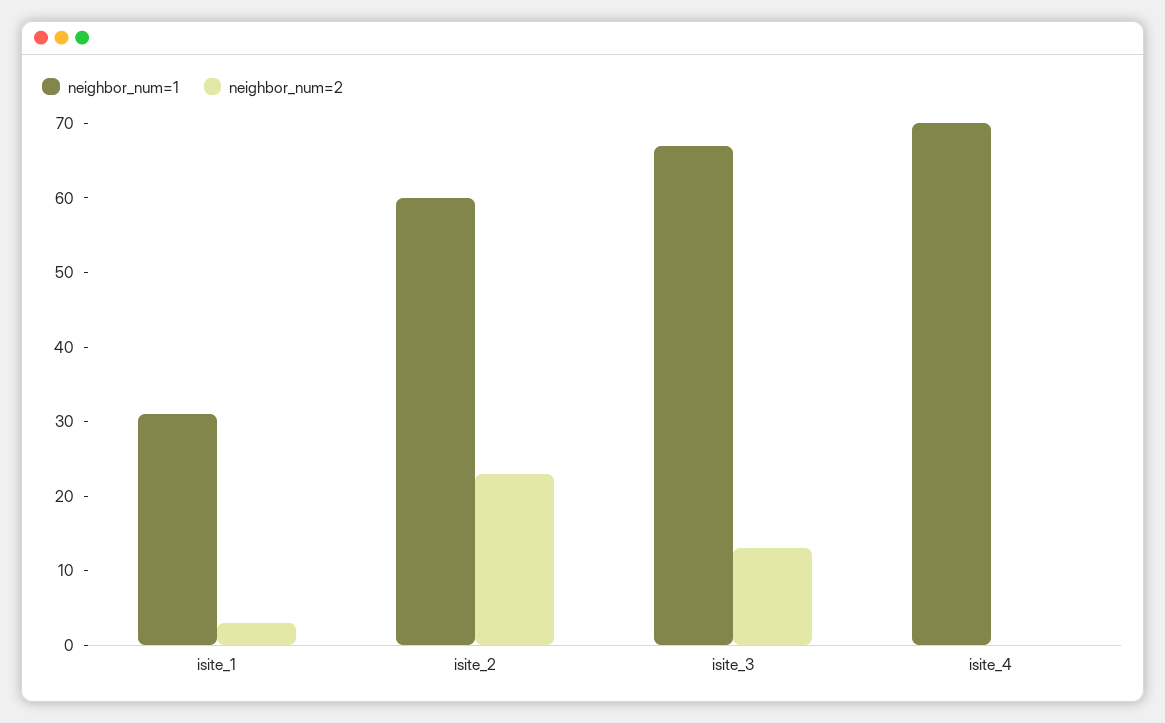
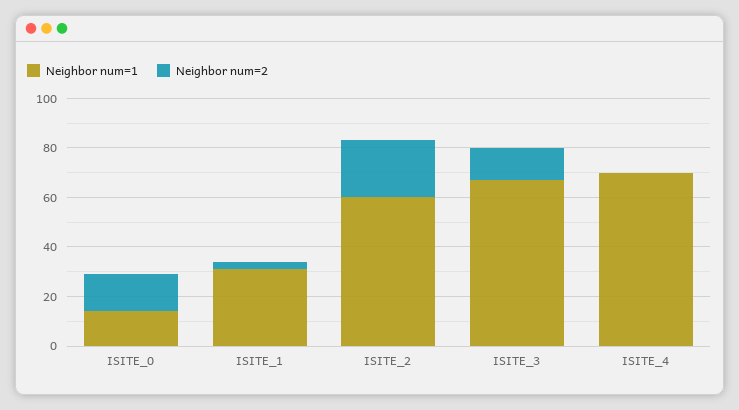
  {
    "neighbor_num=1": {
      "isite_1": 30,
      "isite_2": 60,
      "isite_3": 65,
-     "isite_4": 70
+     "isite_4": 70,
+     "ISITE_0": 15
    },
    "neighbor_num=2": {
      "isite_1": 5,
      "isite_2": 25,
      "isite_3": 15,
-     "isite_4": 0
+     "isite_4": 0,
+     "ISITE_0": 15
    }
  }

